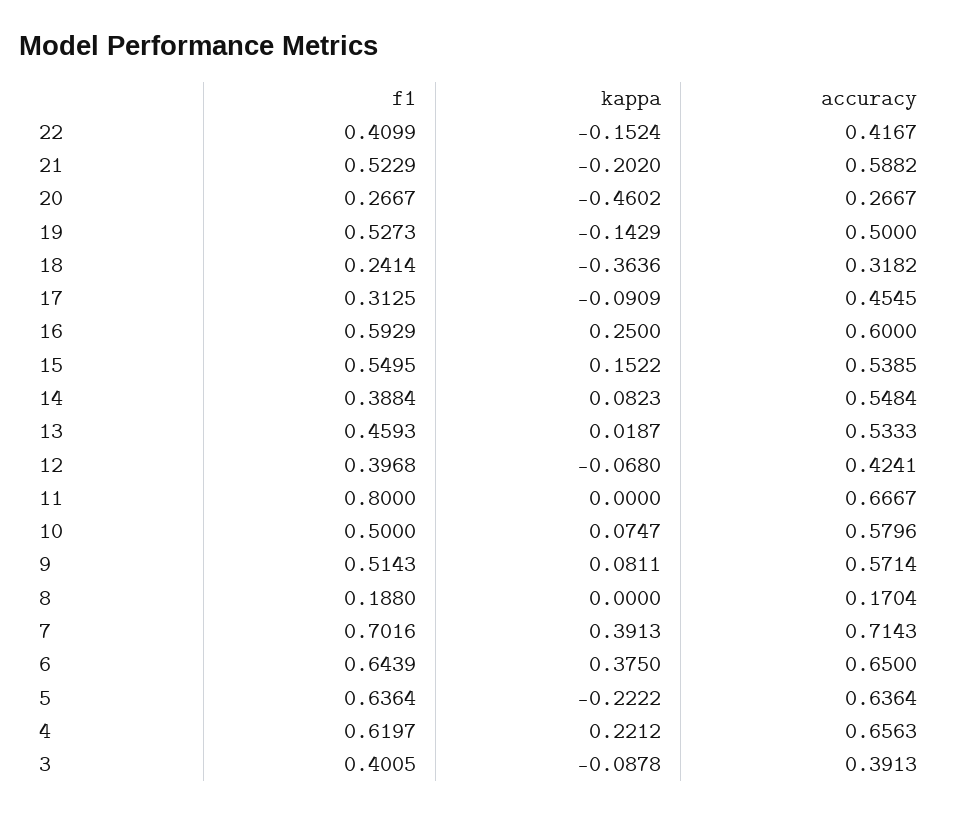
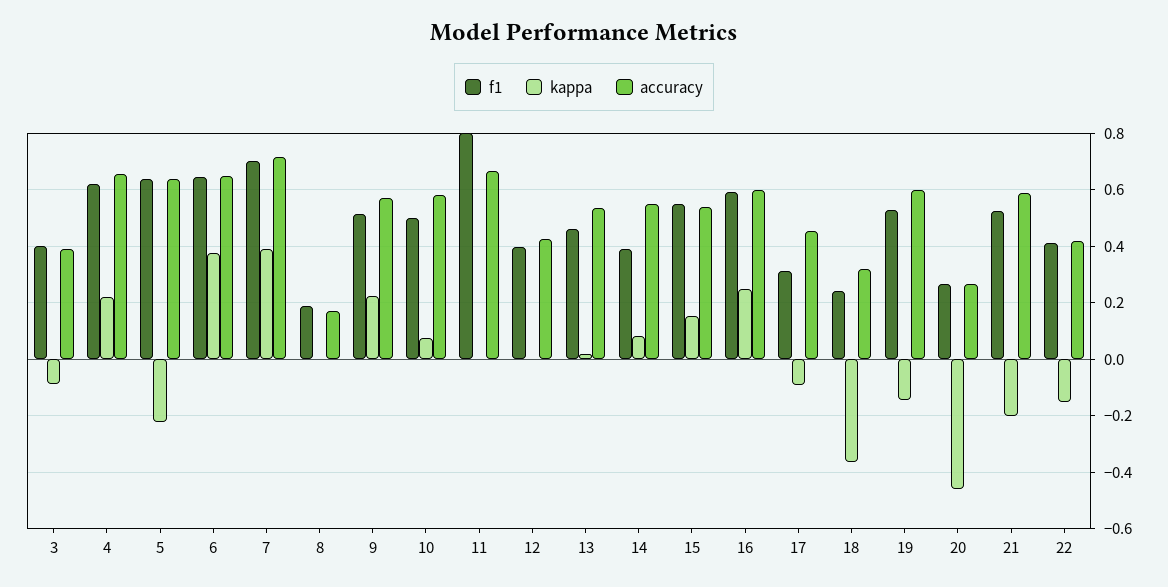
  {
    "f1": {
      "22": 0.4099,
      "21": 0.5229,
      "20": 0.2667,
      "19": 0.5273,
      "18": 0.2414,
      "17": 0.3125,
      "16": 0.5929,
      "15": 0.5495,
      "14": 0.3884,
      "13": 0.4593,
      "12": 0.3968,
      "11": 0.8,
      "10": 0.5,
      "9": 0.5143,
      "8": 0.188,
      "7": 0.7016,
      "6": 0.6439,
      "5": 0.6364,
      "4": 0.6197,
      "3": 0.4005
    },
    "kappa": {
      "22": -0.1524,
      "21": -0.202,
      "20": -0.4602,
      "19": -0.1429,
      "18": -0.3636,
      "17": -0.0909,
      "16": 0.25,
      "15": 0.1522,
      "14": 0.0823,
      "13": 0.0187,
-     "12": -0.068,
+     "12": 0,
      "11": 0,
      "10": 0.0747,
-     "9": 0.0811,
+     "9": 0.225,
      "8": 0,
      "7": 0.3913,
      "6": 0.375,
      "5": -0.2222,
      "4": 0.2212,
      "3": -0.0878
    },
    "accuracy": {
      "22": 0.4167,
      "21": 0.5882,
      "20": 0.2667,
-     "19": 0.5,
+     "19": 0.6,
      "18": 0.3182,
      "17": 0.4545,
      "16": 0.6,
      "15": 0.5385,
      "14": 0.5484,
      "13": 0.5333,
      "12": 0.4241,
      "11": 0.6667,
      "10": 0.5796,
      "9": 0.5714,
      "8": 0.1704,
      "7": 0.7143,
      "6": 0.65,
      "5": 0.6364,
      "4": 0.6563,
      "3": 0.3913
    }
  }

